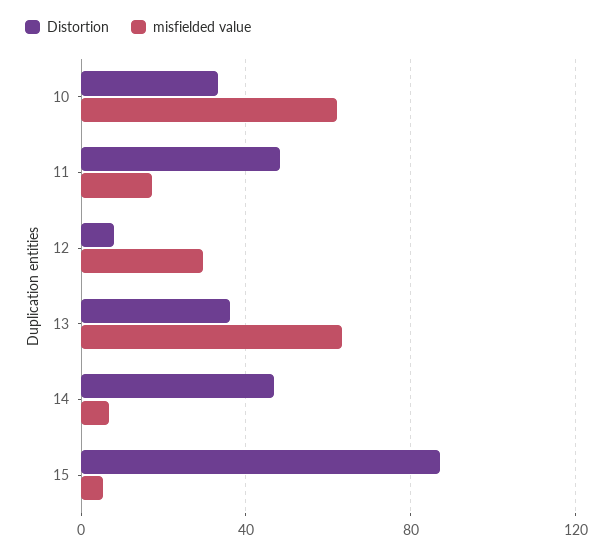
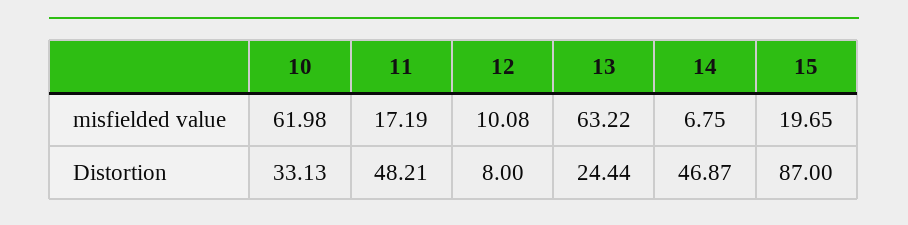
  {
    "Distortion": {
      "10": 33.13,
      "11": 48.21,
      "12": 8,
-     "13": 35,
+     "13": 24.44,
      "14": 46.87,
      "15": 87
    },
    "misfielded value": {
      "10": 61.98,
      "11": 17.19,
-     "12": 30,
+     "12": 10.08,
      "13": 63.22,
      "14": 6.75,
-     "15": 5
+     "15": 19.65
    }
  }

